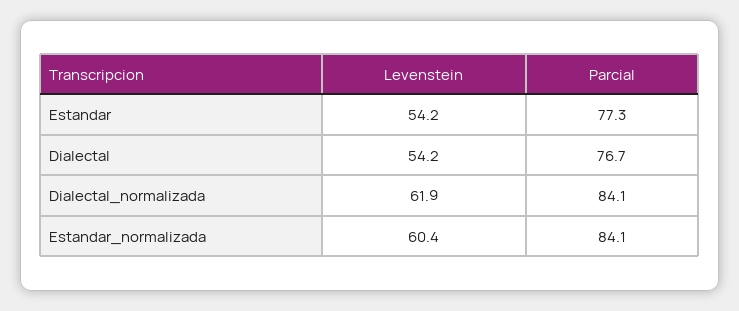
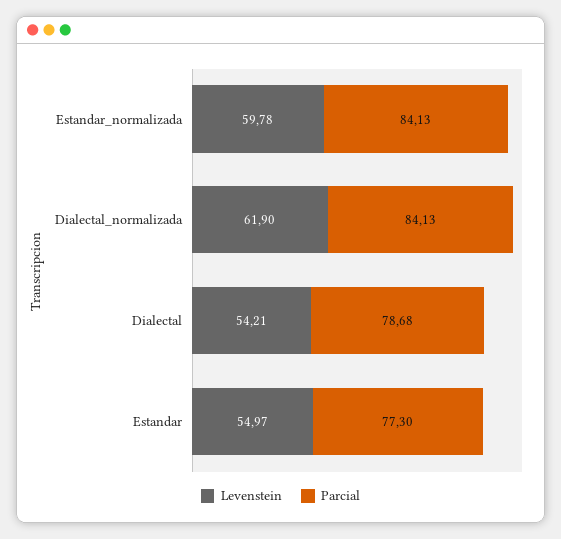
  {
    "Levenstein": {
-     "Estandar": 54.2,
+     "Estandar": 54.97,
      "Dialectal": 54.21,
      "Dialectal_normalizada": 61.9,
-     "Estandar_normalizada": 60.4
+     "Estandar_normalizada": 59.78
    },
    "Parcial": {
      "Estandar": 77.3,
-     "Dialectal": 76.7,
+     "Dialectal": 78.68,
      "Dialectal_normalizada": 84.13,
      "Estandar_normalizada": 84.13
    }
  }

